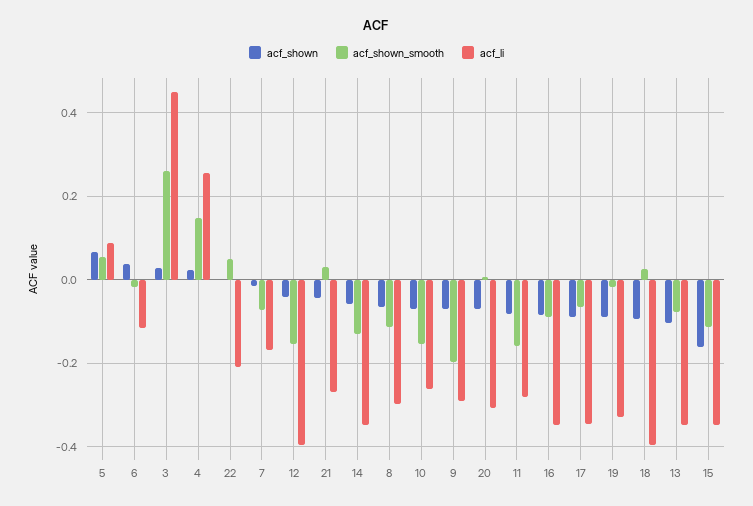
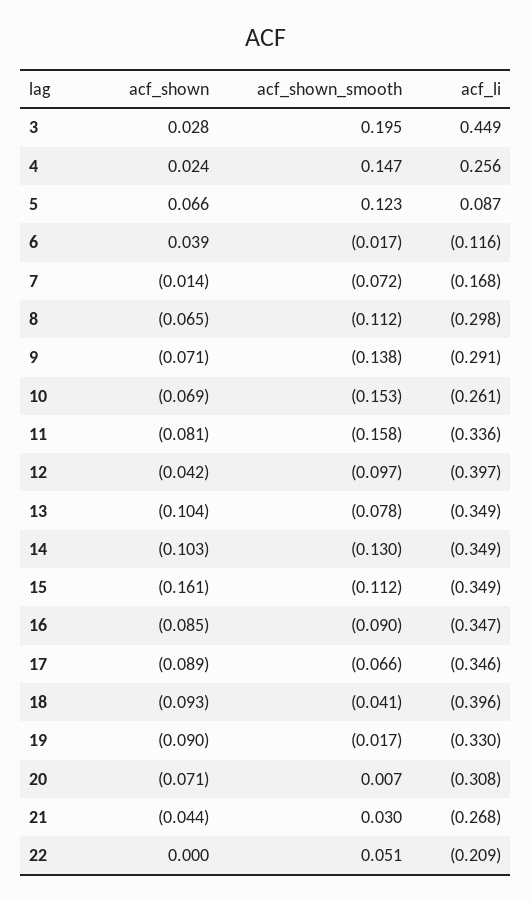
  {
    "acf_shown": {
      "5": 0.066,
      "6": 0.039,
      "3": 0.028,
      "4": 0.024,
      "22": 0,
      "7": -0.014,
      "12": -0.042,
      "21": -0.044,
-     "14": -0.06,
+     "14": -0.103,
      "8": -0.065,
      "10": -0.069,
      "9": -0.071,
      "20": -0.071,
      "11": -0.081,
      "16": -0.085,
      "17": -0.089,
      "19": -0.09,
      "18": -0.093,
      "13": -0.104,
      "15": -0.161
    },
    "acf_shown_smooth": {
-     "5": 0.06,
+     "5": 0.123,
      "6": -0.017,
-     "3": 0.26,
+     "3": 0.195,
      "4": 0.147,
      "22": 0.051,
      "7": -0.072,
-     "12": -0.16,
+     "12": -0.097,
      "21": 0.03,
      "14": -0.13,
      "8": -0.112,
      "10": -0.153,
-     "9": -0.2,
+     "9": -0.138,
      "20": 0.007,
      "11": -0.158,
      "16": -0.09,
      "17": -0.066,
      "19": -0.017,
-     "18": 0.02,
+     "18": -0.041,
      "13": -0.078,
      "15": -0.112
    },
    "acf_li": {
      "5": 0.087,
      "6": -0.116,
      "3": 0.449,
      "4": 0.256,
      "22": -0.209,
      "7": -0.168,
      "12": -0.397,
      "21": -0.268,
      "14": -0.349,
      "8": -0.298,
      "10": -0.261,
      "9": -0.291,
      "20": -0.308,
-     "11": -0.28,
+     "11": -0.336,
      "16": -0.347,
      "17": -0.346,
      "19": -0.33,
      "18": -0.396,
      "13": -0.349,
      "15": -0.349
    }
  }

